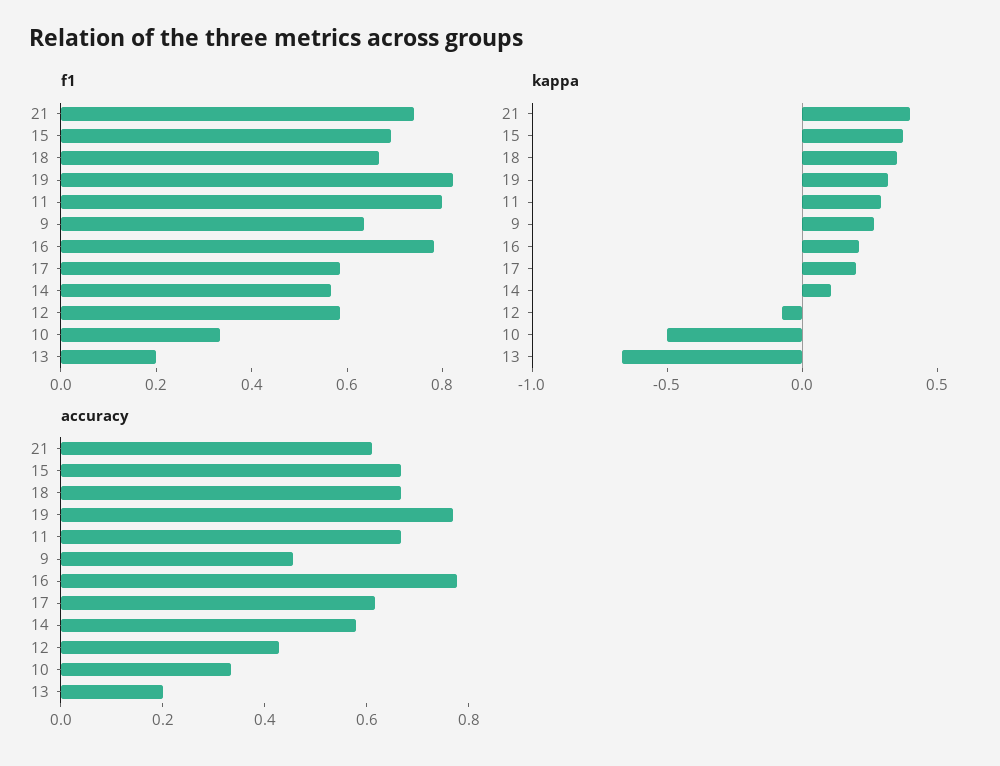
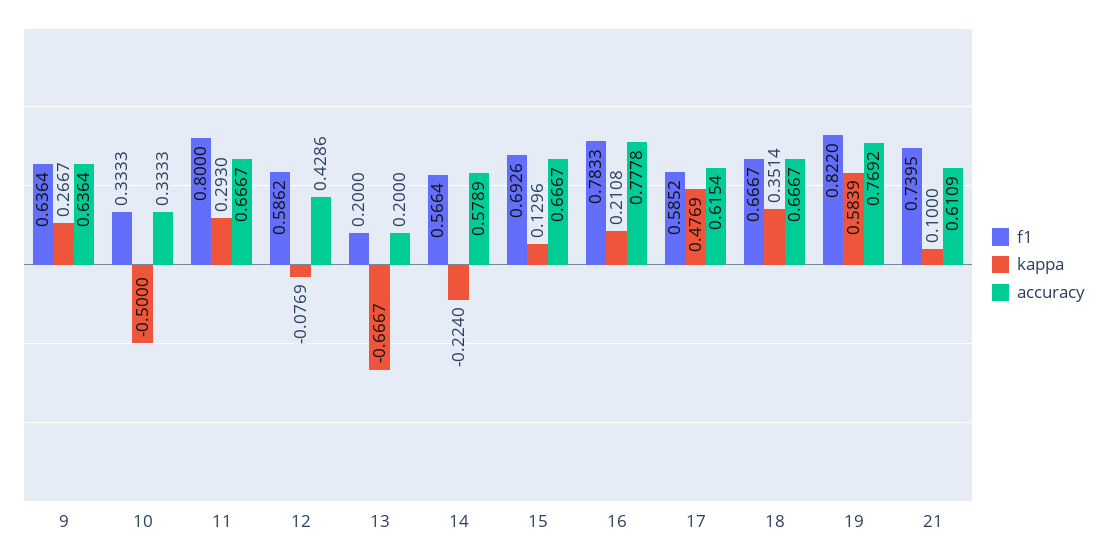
  {
    "f1": {
      "21": 0.7395,
      "15": 0.6926,
      "18": 0.6667,
      "19": 0.822,
      "11": 0.8,
      "9": 0.6364,
      "16": 0.7833,
      "17": 0.5852,
      "14": 0.5664,
      "12": 0.5862,
      "10": 0.3333,
      "13": 0.2
    },
    "kappa": {
-     "21": 0.4,
+     "21": 0.1,
-     "15": 0.4,
+     "15": 0.1296,
      "18": 0.3514,
-     "19": 0.3,
+     "19": 0.5839,
      "11": 0.293,
      "9": 0.2667,
      "16": 0.2108,
-     "17": 0.2,
+     "17": 0.4769,
-     "14": 0.1,
+     "14": -0.224,
      "12": -0.0769,
      "10": -0.5,
      "13": -0.6667
    },
    "accuracy": {
      "21": 0.6109,
      "15": 0.6667,
      "18": 0.6667,
      "19": 0.7692,
      "11": 0.6667,
-     "9": 0.45,
+     "9": 0.6364,
      "16": 0.7778,
      "17": 0.6154,
      "14": 0.5789,
      "12": 0.4286,
      "10": 0.3333,
      "13": 0.2
    }
  }

